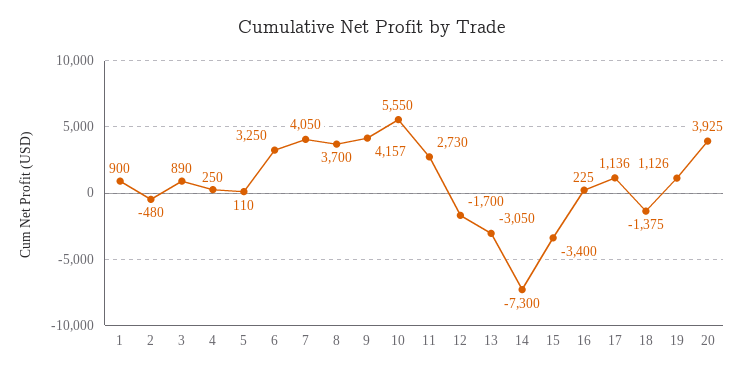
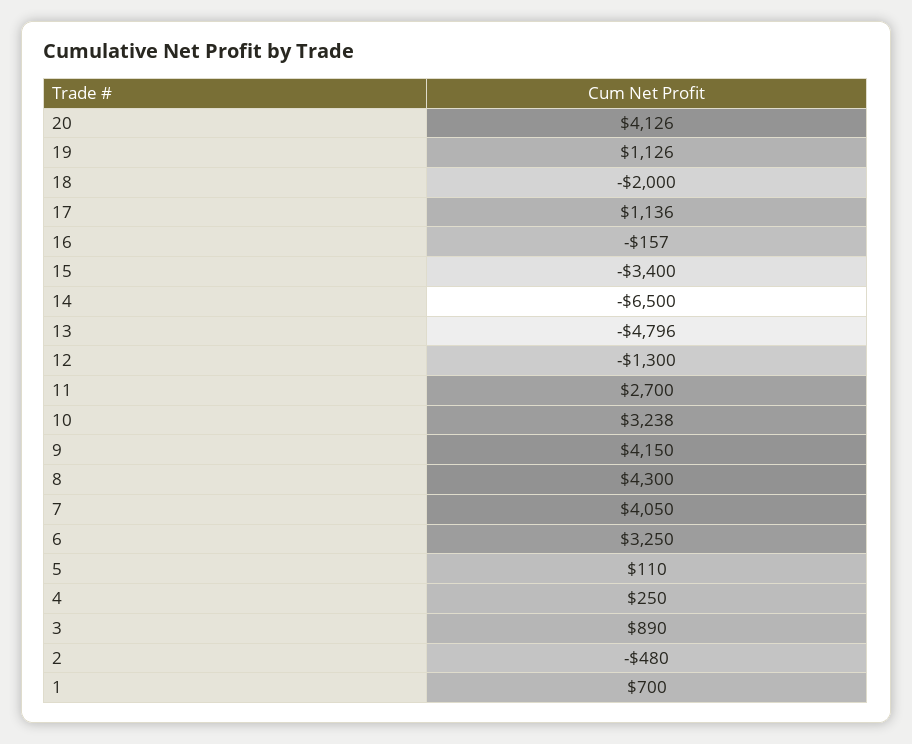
  {
-   "1": 900,
+   "1": 700,
    "2": -480,
    "3": 890,
    "4": 250,
    "5": 110,
    "6": 3250,
    "7": 4050,
-   "8": 3700,
+   "8": 4300,
-   "9": 4157,
+   "9": 4150,
-   "10": 5550,
+   "10": 3238,
-   "11": 2730,
+   "11": 2700,
-   "12": -1700,
+   "12": -1300,
-   "13": -3050,
+   "13": -4796,
-   "14": -7300,
+   "14": -6500,
    "15": -3400,
-   "16": 225,
+   "16": -157,
    "17": 1136,
-   "18": -1375,
+   "18": -2000,
    "19": 1126,
-   "20": 3925
+   "20": 4126
  }

